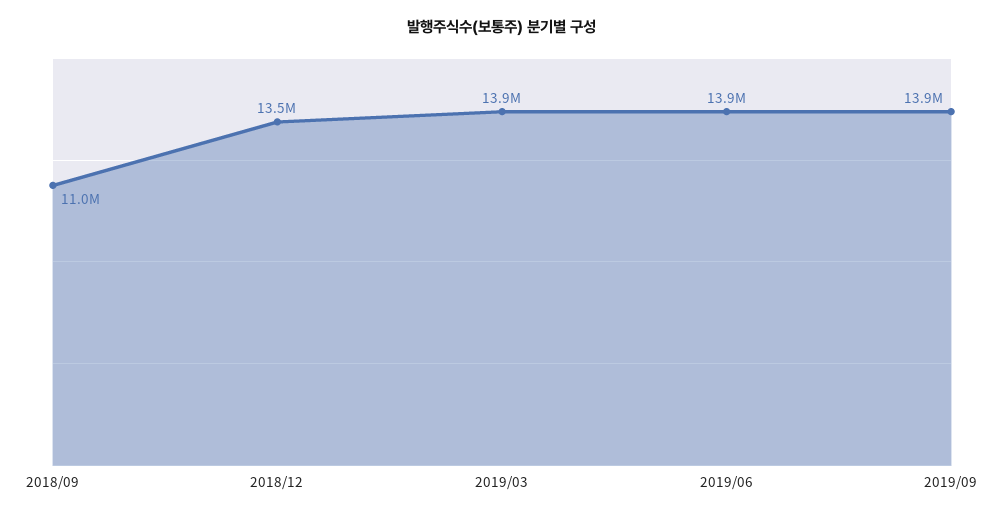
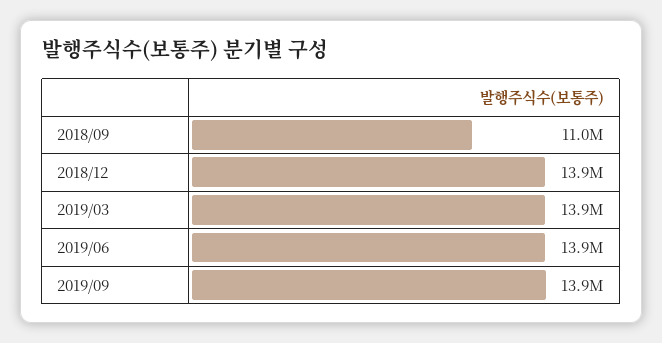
  {
    "2018/09": 11000000,
-   "2018/12": 13500000,
+   "2018/12": 13900000,
    "2019/03": 13900000,
    "2019/06": 13900000,
    "2019/09": 13900000
  }

